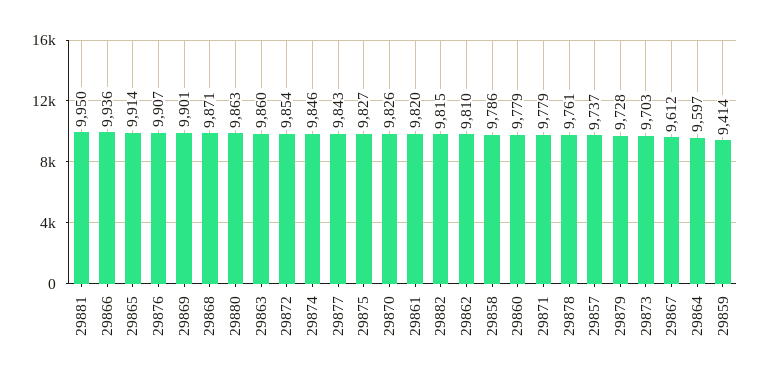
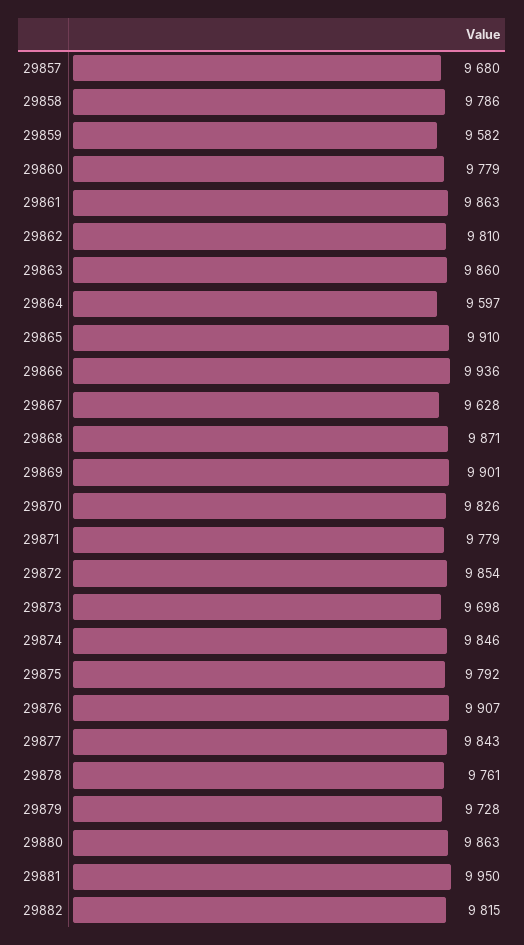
  {
    "29881": 9950,
    "29866": 9936,
-   "29865": 9914,
+   "29865": 9910,
    "29876": 9907,
    "29869": 9901,
    "29868": 9871,
    "29880": 9863,
    "29863": 9860,
    "29872": 9854,
    "29874": 9846,
    "29877": 9843,
-   "29875": 9827,
+   "29875": 9792,
    "29870": 9826,
-   "29861": 9820,
+   "29861": 9863,
    "29882": 9815,
    "29862": 9810,
    "29858": 9786,
    "29860": 9779,
    "29871": 9779,
    "29878": 9761,
-   "29857": 9737,
+   "29857": 9680,
    "29879": 9728,
-   "29873": 9703,
+   "29873": 9698,
-   "29867": 9612,
+   "29867": 9628,
    "29864": 9597,
-   "29859": 9414
+   "29859": 9582
  }

